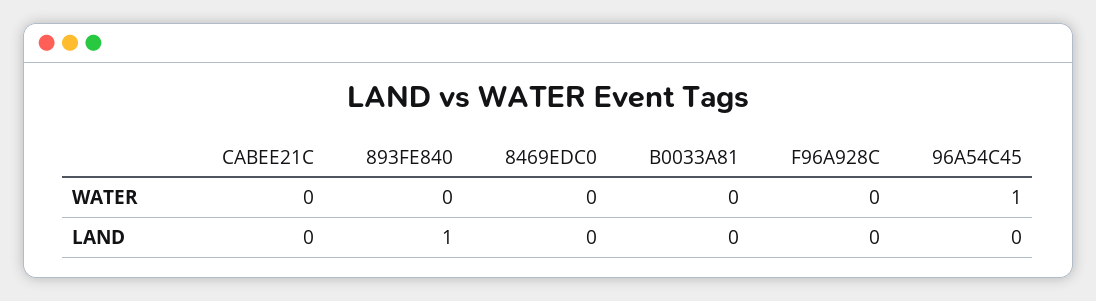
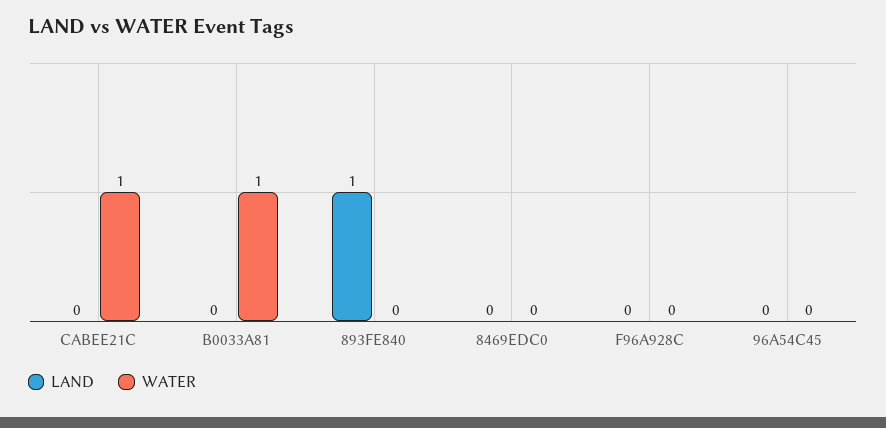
  {
    "WATER": {
-     "CABEE21C": 0,
+     "CABEE21C": 1,
      "893FE840": 0,
      "8469EDC0": 0,
-     "B0033A81": 0,
+     "B0033A81": 1,
      "F96A928C": 0,
-     "96A54C45": 1
+     "96A54C45": 0
    },
    "LAND": {
      "CABEE21C": 0,
      "893FE840": 1,
      "8469EDC0": 0,
      "B0033A81": 0,
      "F96A928C": 0,
      "96A54C45": 0
    }
  }

